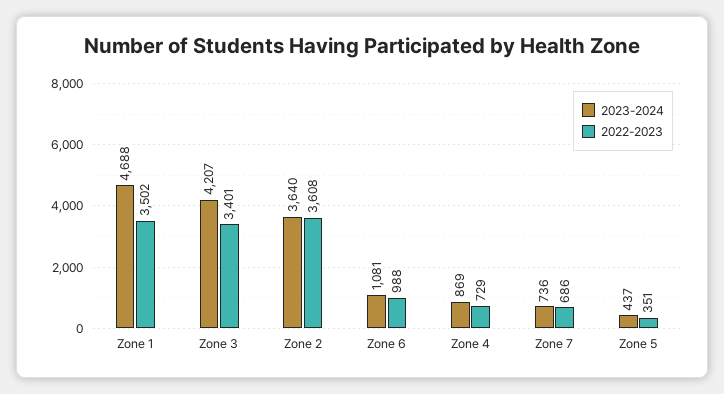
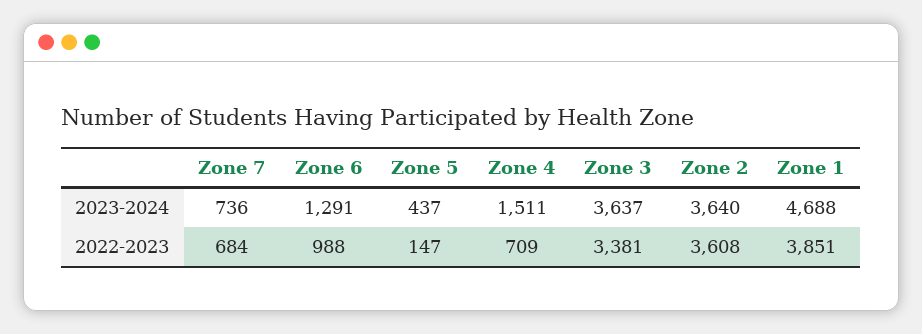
  {
    "2023-2024": {
      "Zone 1": 4688,
-     "Zone 3": 4207,
+     "Zone 3": 3637,
      "Zone 2": 3640,
-     "Zone 6": 1081,
+     "Zone 6": 1291,
-     "Zone 4": 869,
+     "Zone 4": 1511,
      "Zone 7": 736,
      "Zone 5": 437
    },
    "2022-2023": {
-     "Zone 1": 3502,
+     "Zone 1": 3851,
-     "Zone 3": 3401,
+     "Zone 3": 3381,
      "Zone 2": 3608,
      "Zone 6": 988,
-     "Zone 4": 729,
+     "Zone 4": 709,
-     "Zone 7": 686,
+     "Zone 7": 684,
-     "Zone 5": 351
+     "Zone 5": 147
    }
  }

